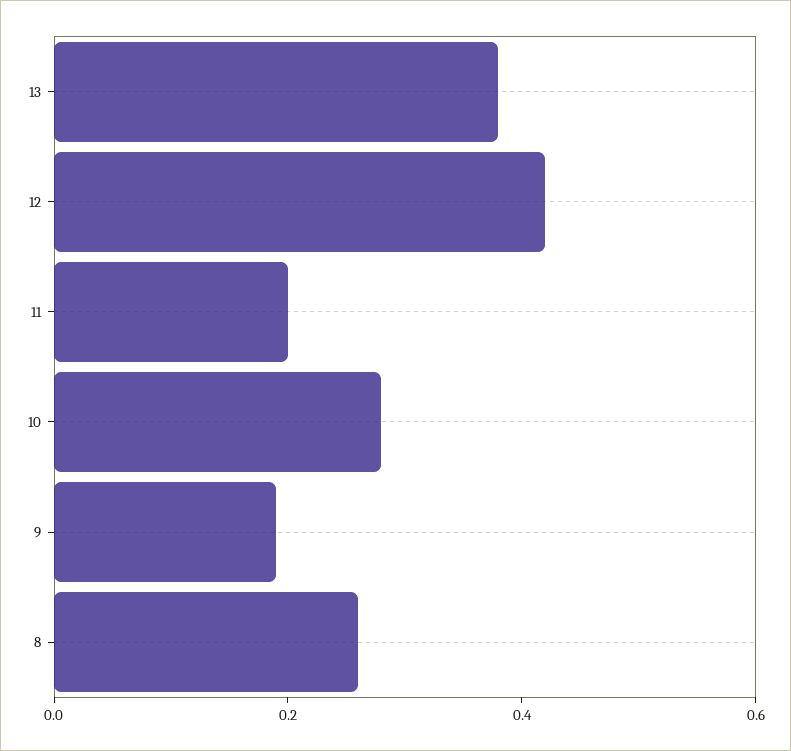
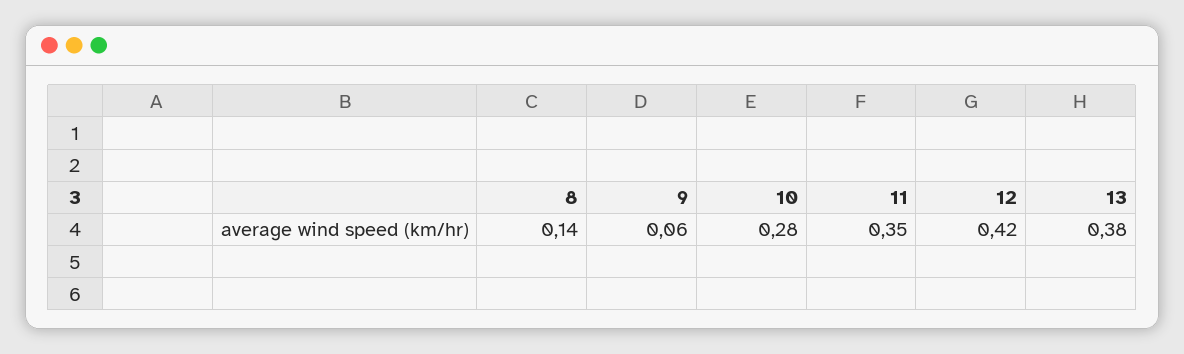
  {
    "13": 0.38,
    "12": 0.42,
-   "11": 0.2,
+   "11": 0.35,
    "10": 0.28,
-   "9": 0.2,
+   "9": 0.06,
-   "8": 0.25
+   "8": 0.14
  }

